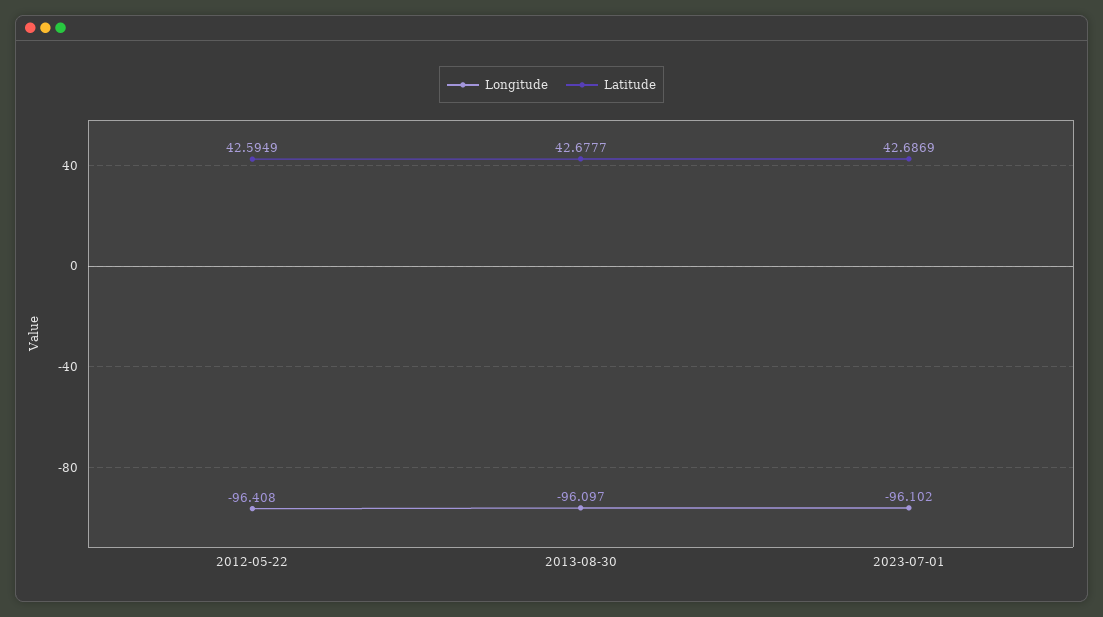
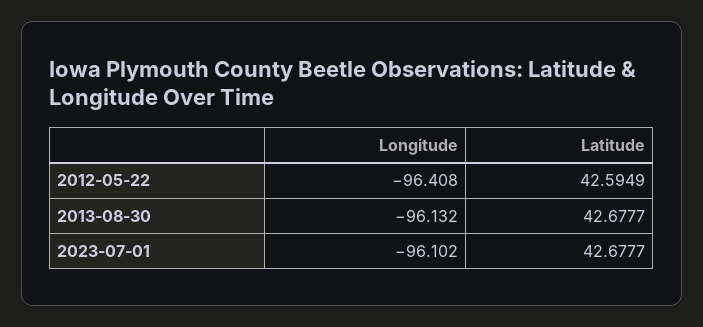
  {
    "Longitude": {
      "2012-05-22": -96.408,
-     "2013-08-30": -96.097,
+     "2013-08-30": -96.132,
      "2023-07-01": -96.102
    },
    "Latitude": {
      "2012-05-22": 42.5949,
      "2013-08-30": 42.6777,
-     "2023-07-01": 42.6869
+     "2023-07-01": 42.6777
    }
  }

